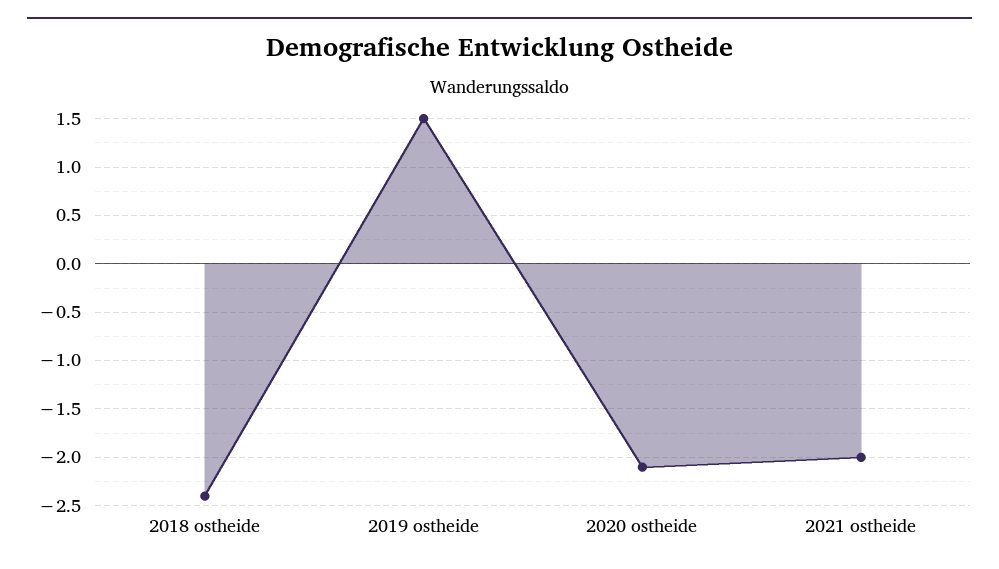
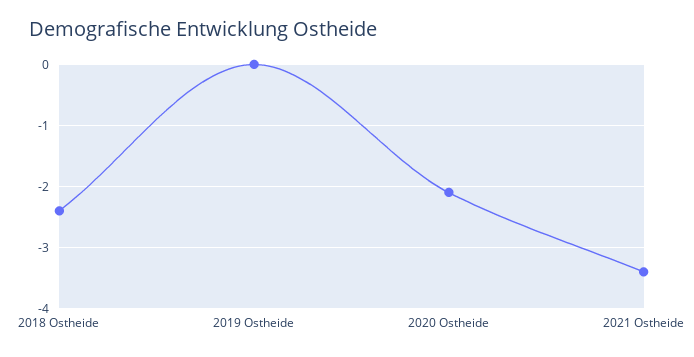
  {
    "2018 ostheide": -2.4,
-   "2019 ostheide": 1.5,
+   "2019 ostheide": 0,
    "2020 ostheide": -2.1,
-   "2021 ostheide": -2
+   "2021 ostheide": -3.4
  }

